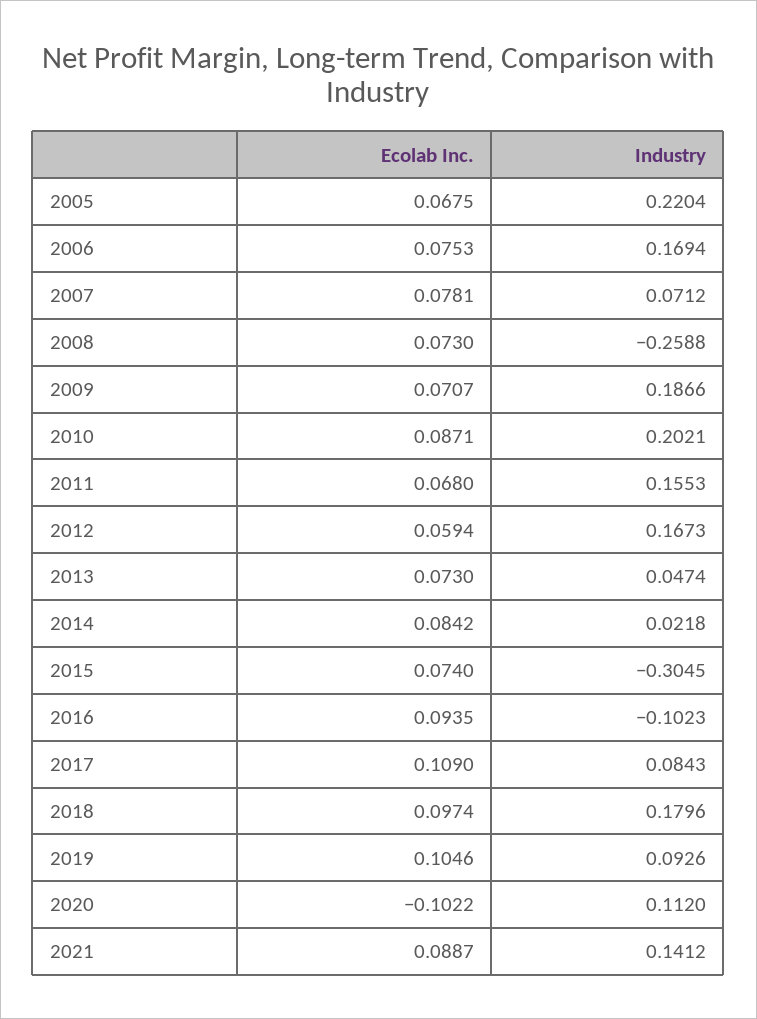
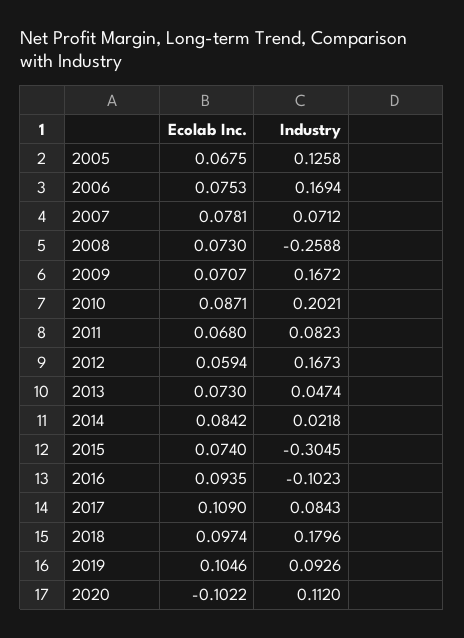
  {
    "Ecolab Inc.": {
      "2005": 0.0675,
      "2006": 0.0753,
      "2007": 0.0781,
      "2008": 0.073,
      "2009": 0.0707,
      "2010": 0.0871,
      "2011": 0.068,
      "2012": 0.0594,
      "2013": 0.073,
      "2014": 0.0842,
      "2015": 0.074,
      "2016": 0.0935,
      "2017": 0.109,
      "2018": 0.0974,
      "2019": 0.1046,
-     "2020": -0.1022,
+     "2020": -0.1022
-     "2021": 0.0887
    },
    "Industry": {
-     "2005": 0.2204,
+     "2005": 0.1258,
      "2006": 0.1694,
      "2007": 0.0712,
      "2008": -0.2588,
-     "2009": 0.1866,
+     "2009": 0.1672,
      "2010": 0.2021,
-     "2011": 0.1553,
+     "2011": 0.0823,
      "2012": 0.1673,
      "2013": 0.0474,
      "2014": 0.0218,
      "2015": -0.3045,
      "2016": -0.1023,
      "2017": 0.0843,
      "2018": 0.1796,
      "2019": 0.0926,
-     "2020": 0.112,
+     "2020": 0.112
-     "2021": 0.1412
    }
  }

